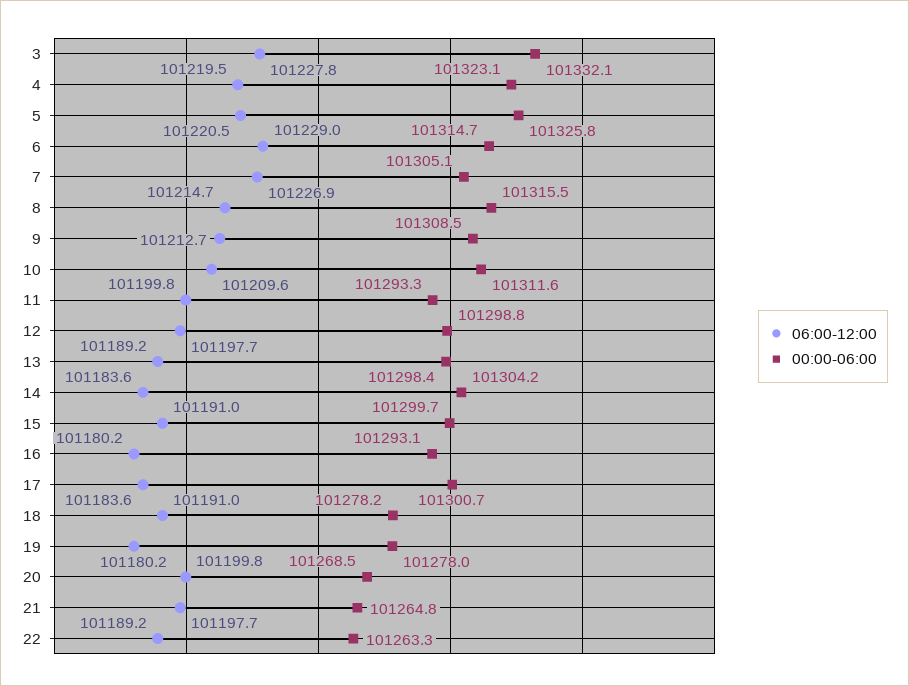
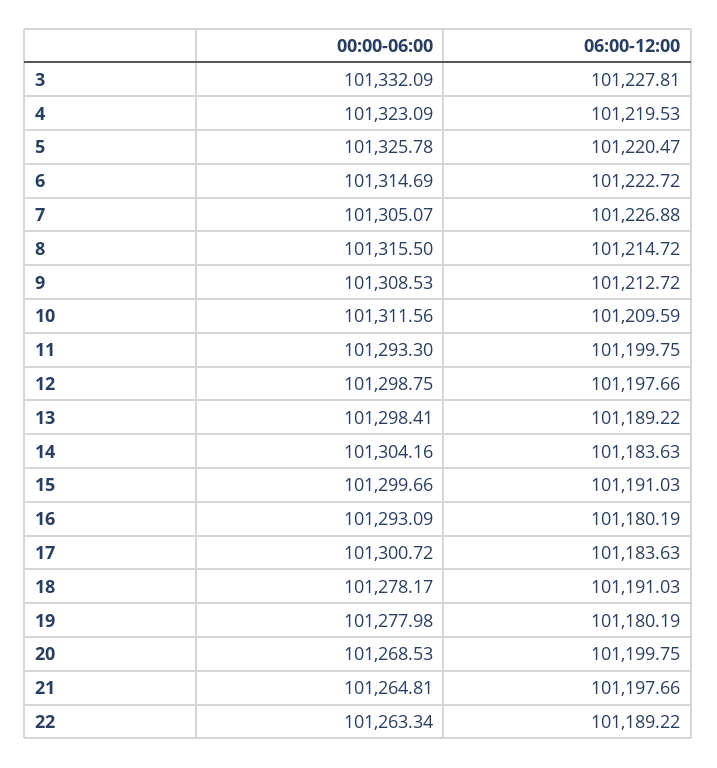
  {
    "06:00-12:00": {
      "3": 101227.81,
      "4": 101219.53,
      "5": 101220.47,
-     "6": 101229,
+     "6": 101222.72,
      "7": 101226.88,
      "8": 101214.72,
      "9": 101212.72,
      "10": 101209.59,
      "11": 101199.75,
      "12": 101197.66,
      "13": 101189.22,
      "14": 101183.63,
      "15": 101191.03,
      "16": 101180.19,
      "17": 101183.63,
      "18": 101191.03,
      "19": 101180.19,
      "20": 101199.75,
      "21": 101197.66,
      "22": 101189.22
    },
    "00:00-06:00": {
      "3": 101332.09,
      "4": 101323.09,
      "5": 101325.78,
      "6": 101314.69,
      "7": 101305.07,
      "8": 101315.5,
      "9": 101308.53,
      "10": 101311.56,
      "11": 101293.3,
      "12": 101298.75,
      "13": 101298.41,
      "14": 101304.16,
      "15": 101299.66,
      "16": 101293.09,
      "17": 101300.72,
      "18": 101278.17,
      "19": 101277.98,
      "20": 101268.53,
      "21": 101264.81,
      "22": 101263.34
    }
  }

